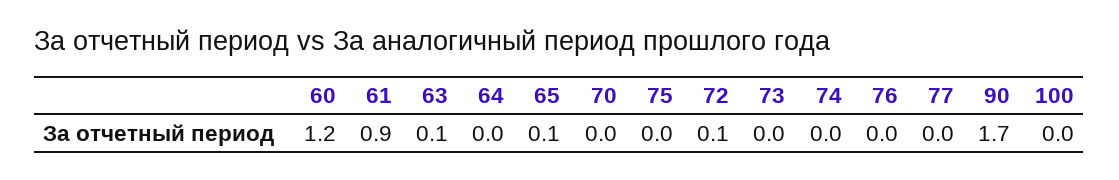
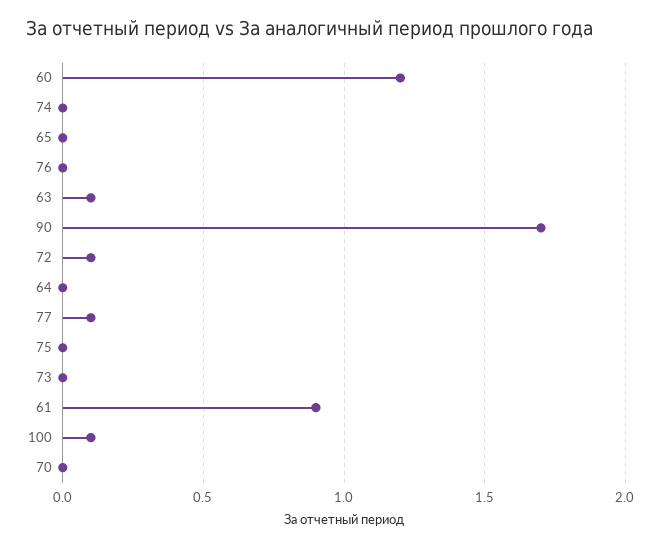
  {
    "60": 1.2,
    "61": 0.9,
    "63": 0.1,
    "64": 0,
-   "65": 0.1,
+   "65": 0,
    "70": 0,
    "75": 0,
    "72": 0.1,
    "73": 0,
    "74": 0,
    "76": 0,
-   "77": 0,
+   "77": 0.1,
    "90": 1.7,
-   "100": 0
+   "100": 0.1
  }

